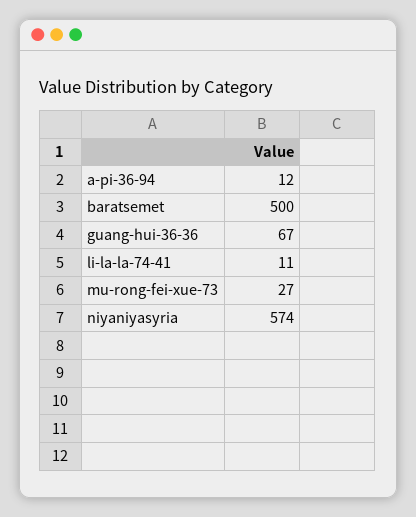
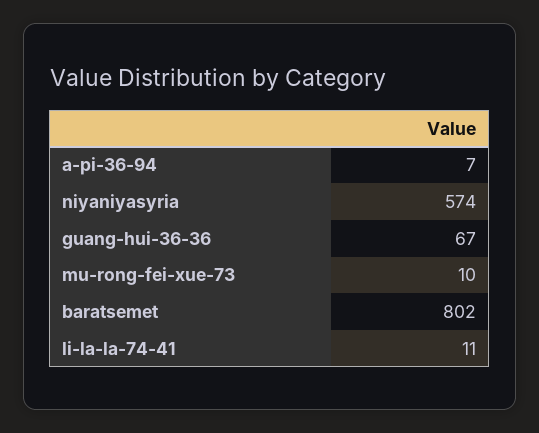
  {
-   "a-pi-36-94": 12,
+   "a-pi-36-94": 7,
-   "baratsemet": 500,
+   "baratsemet": 802,
    "guang-hui-36-36": 67,
    "li-la-la-74-41": 11,
-   "mu-rong-fei-xue-73": 27,
+   "mu-rong-fei-xue-73": 10,
    "niyaniyasyria": 574
  }

